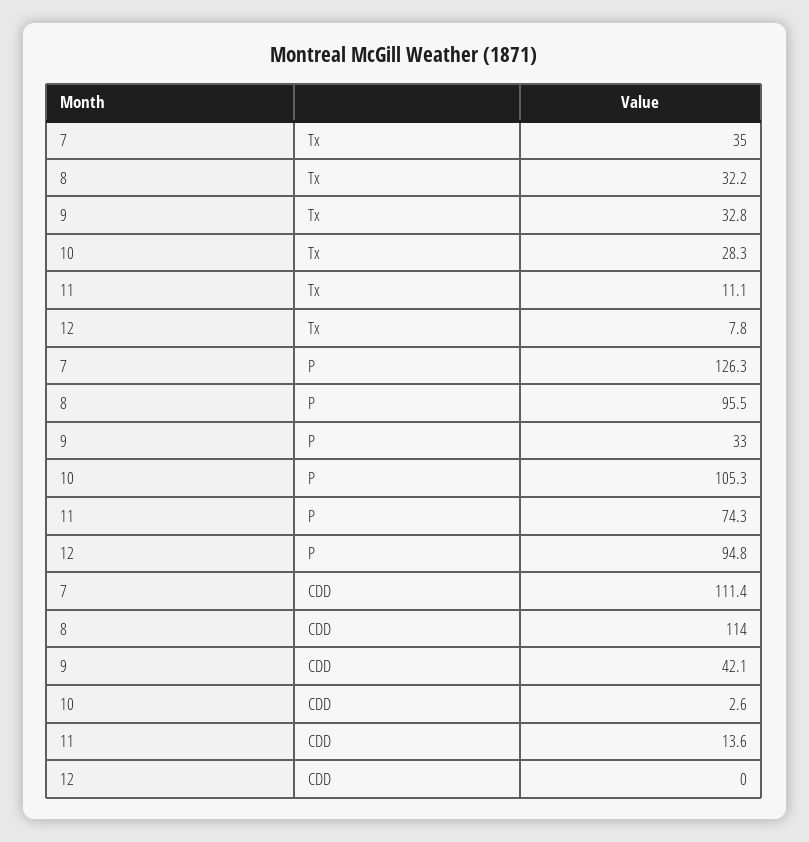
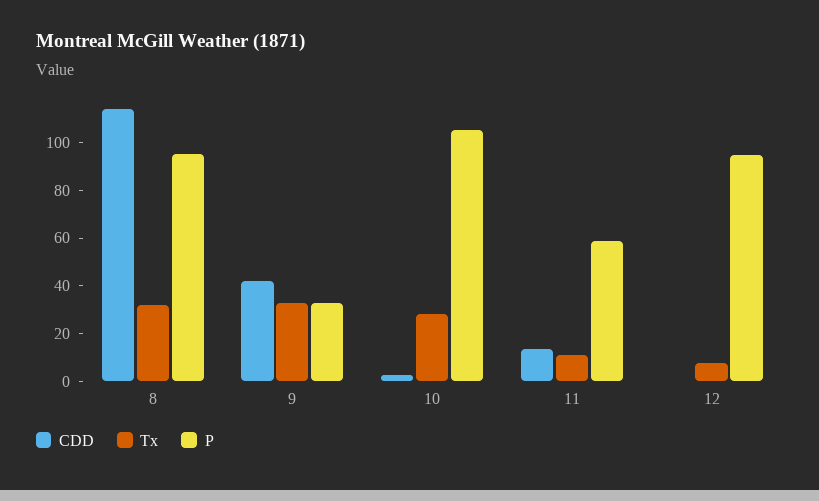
  {
    "Tx": {
-     "7": 35,
      "8": 32.2,
      "9": 32.8,
      "10": 28.3,
      "11": 11.1,
      "12": 7.8
    },
    "P": {
-     "7": 126.3,
      "8": 95.5,
      "9": 33,
      "10": 105.3,
-     "11": 74.3,
+     "11": 60,
      "12": 94.8
    },
    "CDD": {
-     "7": 111.4,
      "8": 114,
      "9": 42.1,
      "10": 2.6,
      "11": 13.6,
      "12": 0
    }
  }

